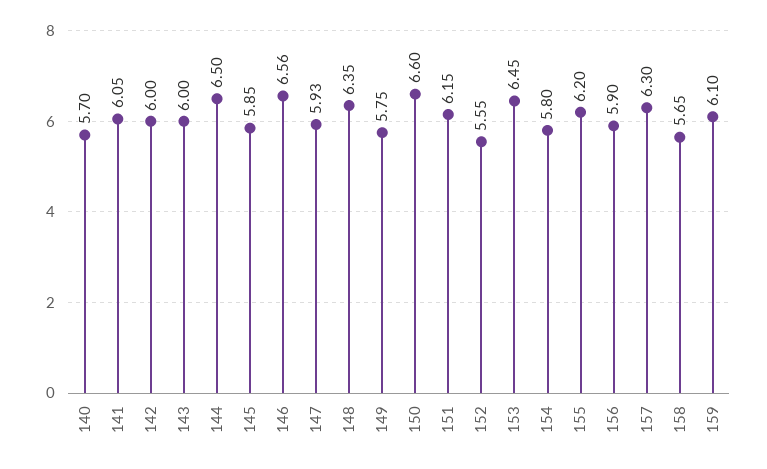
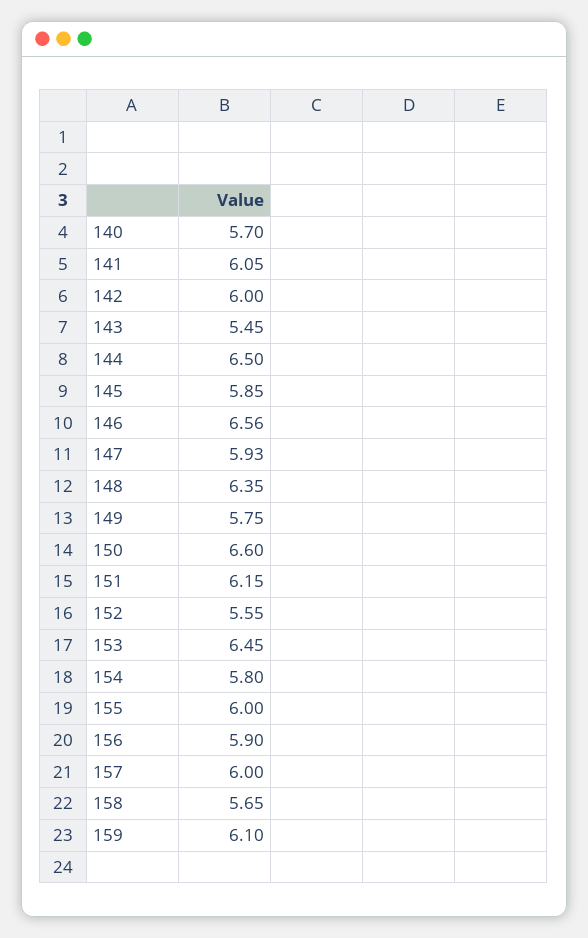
  {
    "140": 5.7,
    "141": 6.05,
    "142": 6,
-   "143": 6,
+   "143": 5.45,
    "144": 6.5,
    "145": 5.85,
    "146": 6.56,
    "147": 5.93,
    "148": 6.35,
    "149": 5.75,
    "150": 6.6,
    "151": 6.15,
    "152": 5.55,
    "153": 6.45,
    "154": 5.8,
-   "155": 6.2,
+   "155": 6,
    "156": 5.9,
-   "157": 6.3,
+   "157": 6,
    "158": 5.65,
    "159": 6.1
  }

